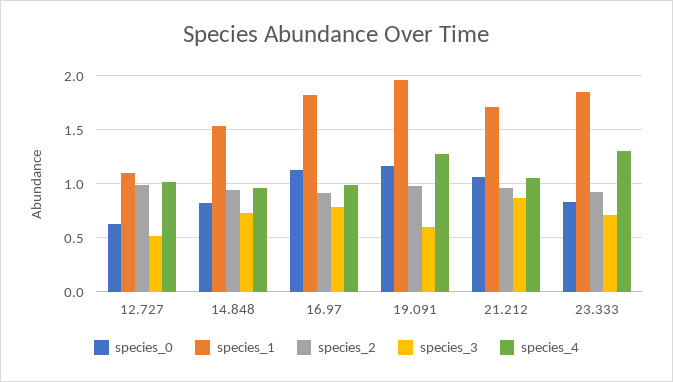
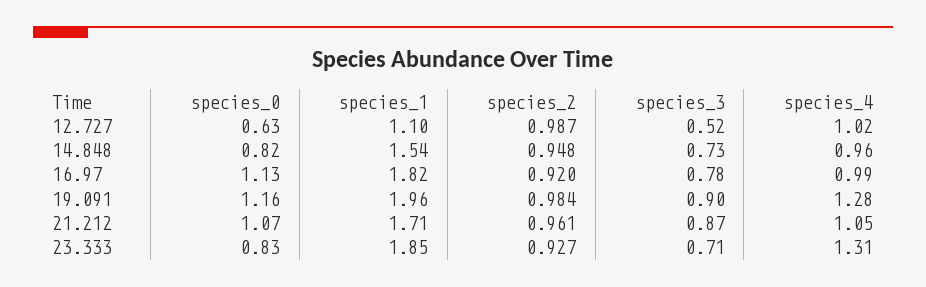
  {
    "species_0": {
      "12.727": 0.63,
      "14.848": 0.82,
      "16.97": 1.13,
      "19.091": 1.16,
      "21.212": 1.07,
      "23.333": 0.83
    },
    "species_1": {
      "12.727": 1.1,
      "14.848": 1.54,
      "16.97": 1.82,
      "19.091": 1.96,
      "21.212": 1.71,
      "23.333": 1.85
    },
    "species_2": {
      "12.727": 0.987,
      "14.848": 0.948,
      "16.97": 0.92,
      "19.091": 0.984,
      "21.212": 0.961,
      "23.333": 0.927
    },
    "species_3": {
      "12.727": 0.52,
      "14.848": 0.73,
      "16.97": 0.78,
-     "19.091": 0.6,
+     "19.091": 0.9,
      "21.212": 0.87,
      "23.333": 0.71
    },
    "species_4": {
      "12.727": 1.02,
      "14.848": 0.96,
      "16.97": 0.99,
      "19.091": 1.28,
      "21.212": 1.05,
      "23.333": 1.31
    }
  }

